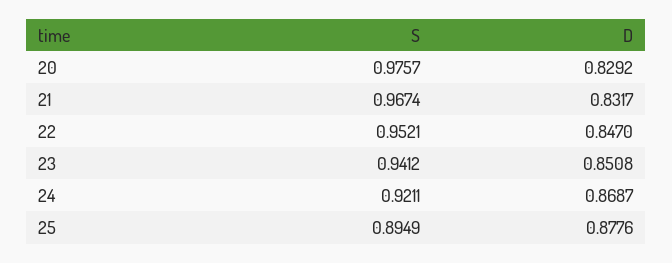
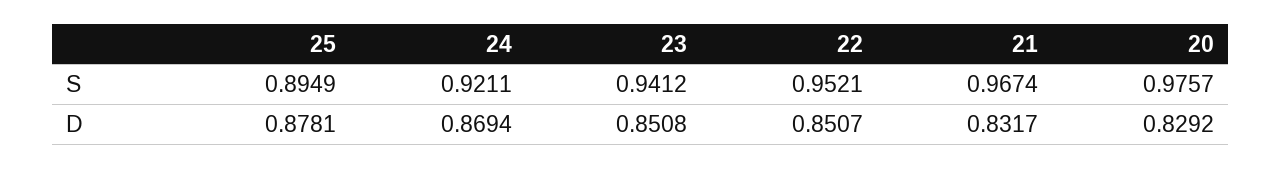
  {
    "S": {
      "20": 0.9757,
      "21": 0.9674,
      "22": 0.9521,
      "23": 0.9412,
      "24": 0.9211,
      "25": 0.8949
    },
    "D": {
      "20": 0.8292,
      "21": 0.8317,
-     "22": 0.847,
+     "22": 0.8507,
      "23": 0.8508,
-     "24": 0.8687,
+     "24": 0.8694,
-     "25": 0.8776
+     "25": 0.8781
    }
  }

